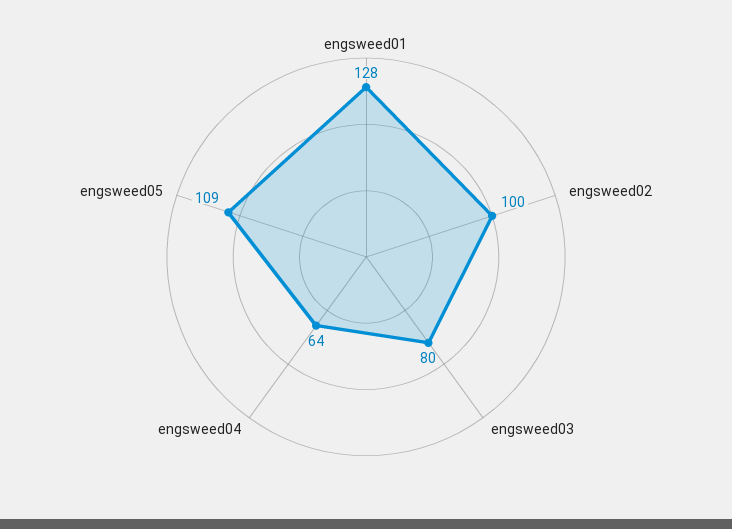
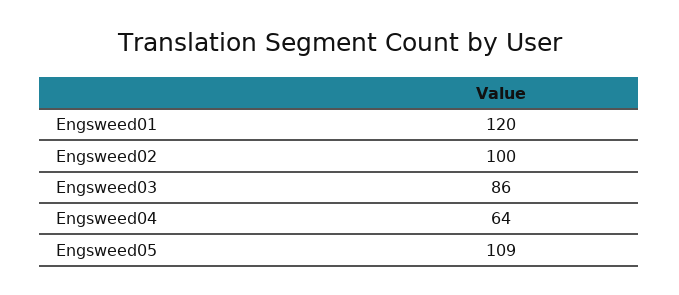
  {
-   "engsweed01": 128,
+   "engsweed01": 120,
    "engsweed02": 100,
-   "engsweed03": 80,
+   "engsweed03": 86,
    "engsweed04": 64,
    "engsweed05": 109
  }

